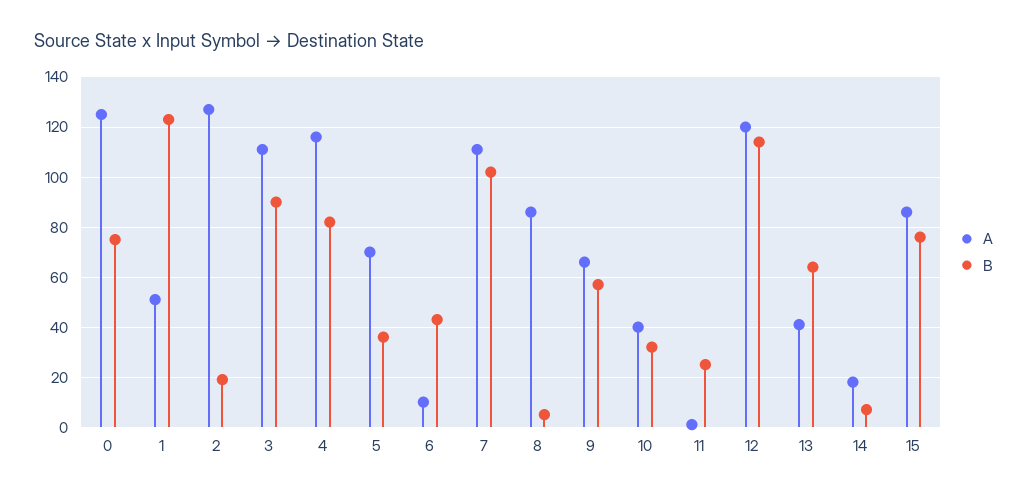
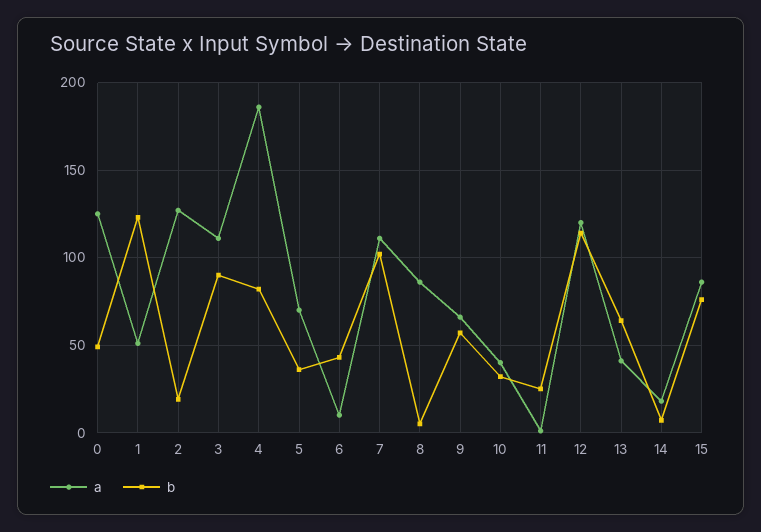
  {
    "A": {
      "0": 125,
      "1": 50,
      "2": 125,
      "3": 110,
-     "4": 115,
+     "4": 185,
      "5": 70,
      "6": 10,
      "7": 110,
      "8": 85,
      "9": 65,
      "10": 40,
      "11": 0,
      "12": 120,
      "13": 40,
      "14": 20,
      "15": 85
    },
    "B": {
-     "0": 75,
+     "0": 50,
      "1": 125,
      "2": 20,
      "3": 90,
      "4": 80,
      "5": 35,
      "6": 45,
      "7": 100,
      "8": 5,
      "9": 55,
      "10": 30,
      "11": 25,
      "12": 115,
      "13": 65,
      "14": 5,
      "15": 75
    }
  }

